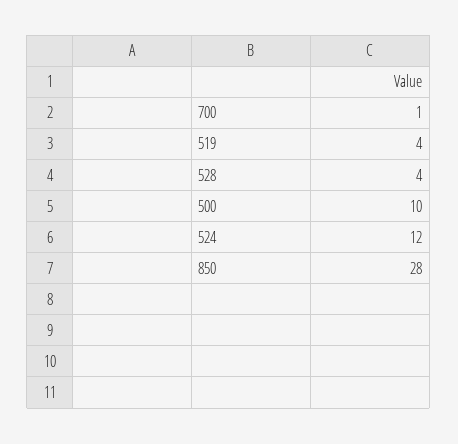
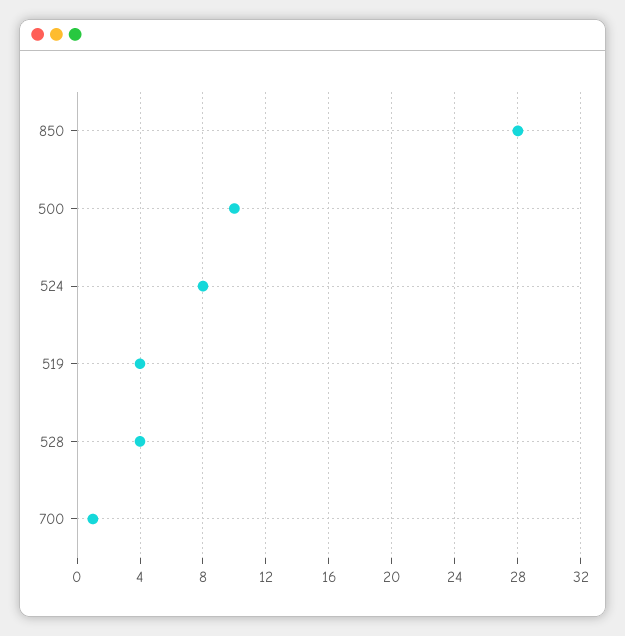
  {
    "700": 1,
    "519": 4,
    "528": 4,
    "500": 10,
-   "524": 12,
+   "524": 8,
    "850": 28
  }

